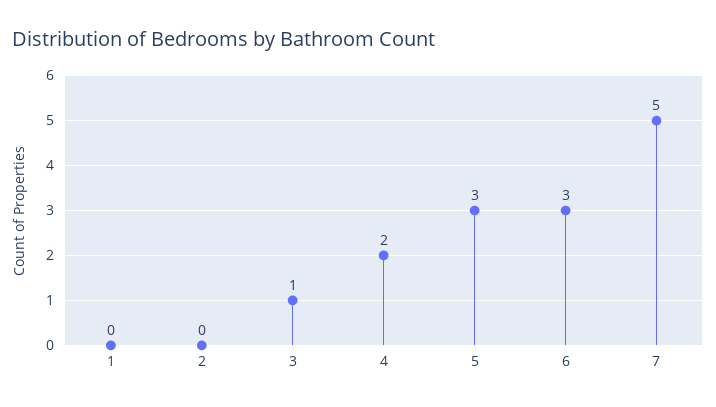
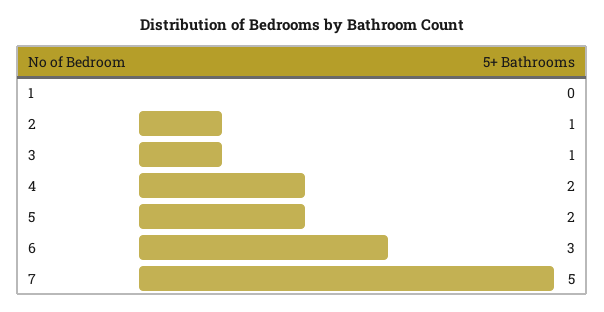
  {
    "1": 0,
-   "2": 0,
+   "2": 1,
    "3": 1,
    "4": 2,
-   "5": 3,
+   "5": 2,
    "6": 3,
    "7": 5
  }

